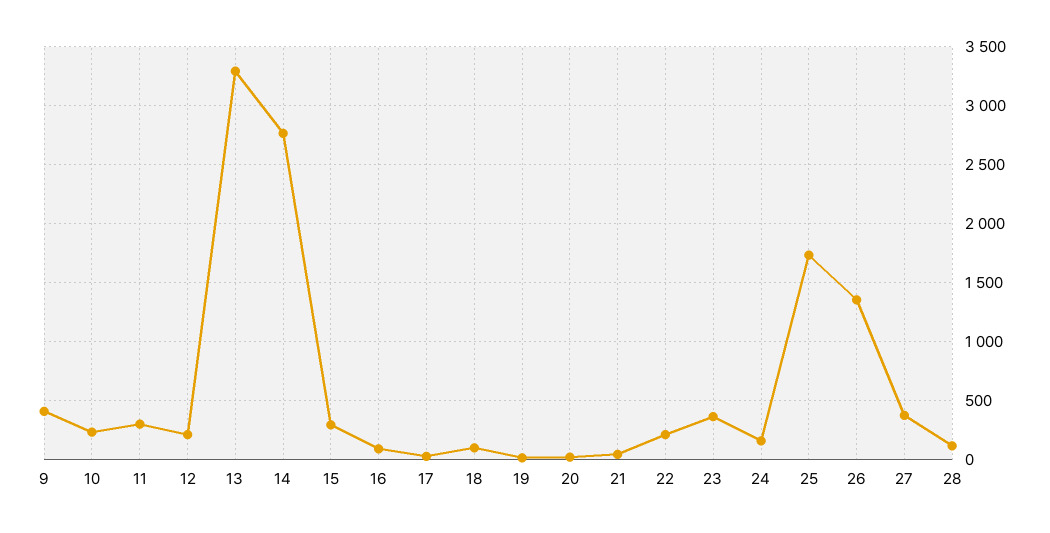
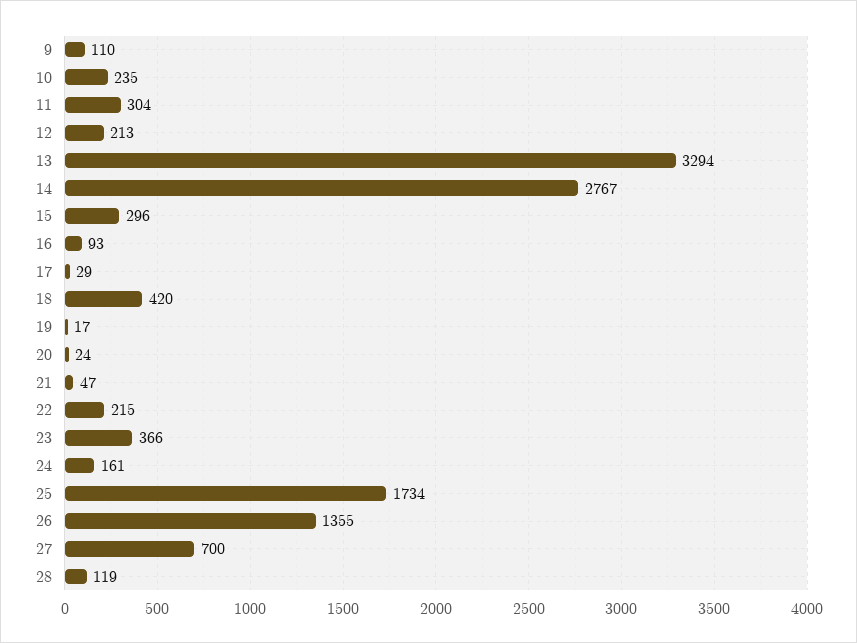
  {
-   "9": 400,
+   "9": 110,
    "10": 235,
    "11": 304,
    "12": 213,
    "13": 3294,
    "14": 2767,
    "15": 296,
    "16": 93,
    "17": 29,
-   "18": 100,
+   "18": 420,
    "19": 17,
    "20": 24,
    "21": 47,
    "22": 215,
    "23": 366,
    "24": 161,
    "25": 1734,
    "26": 1355,
-   "27": 400,
+   "27": 700,
    "28": 119
  }

